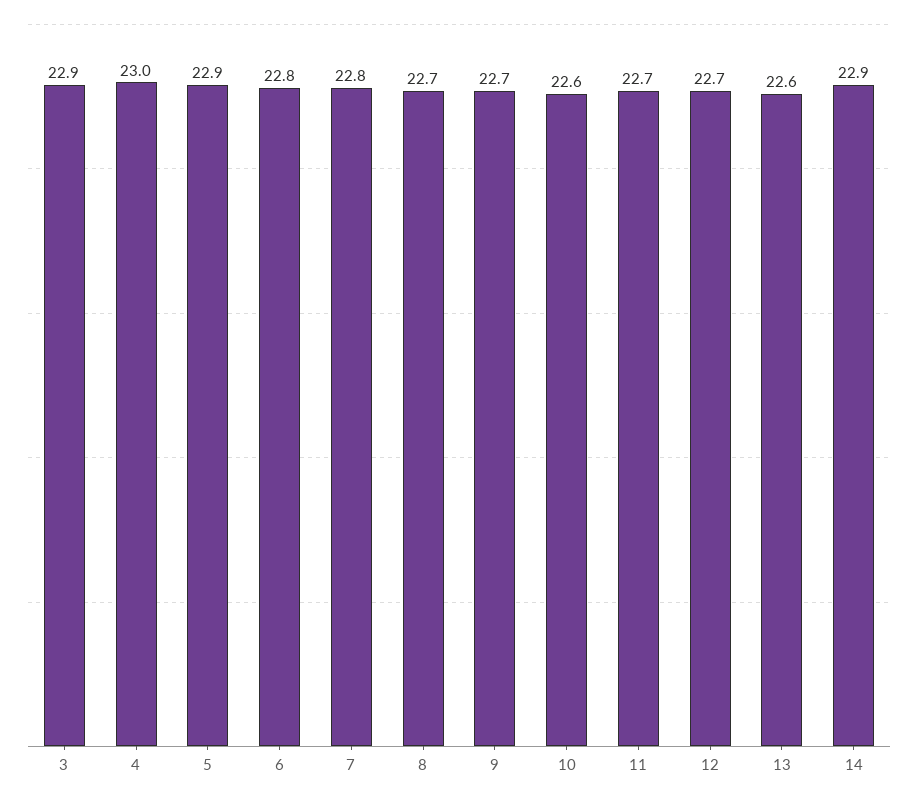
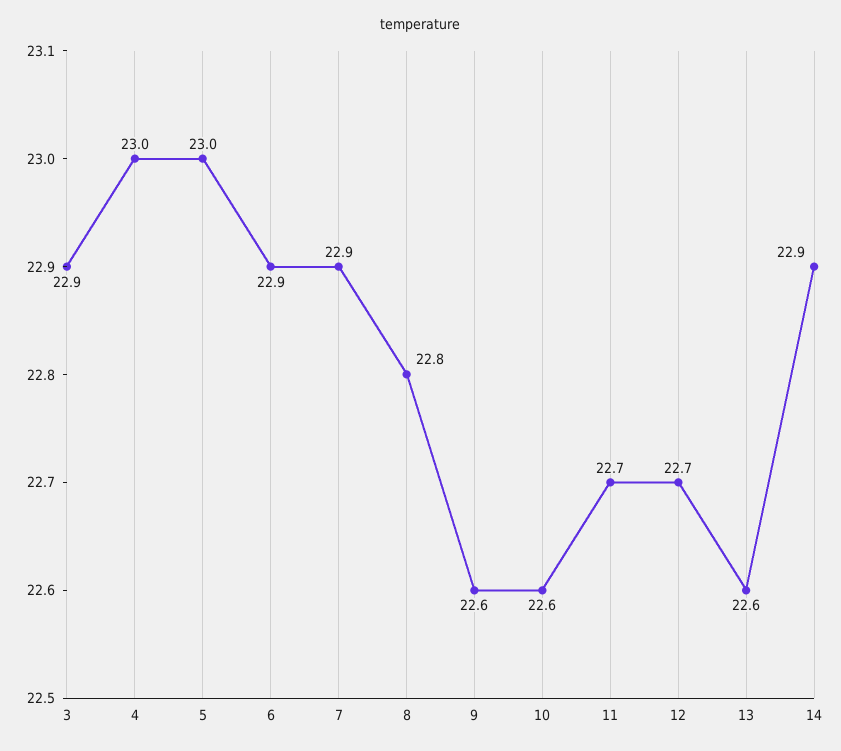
  {
    "3": 22.9,
    "4": 23,
-   "5": 22.9,
+   "5": 23,
-   "6": 22.8,
+   "6": 22.9,
-   "7": 22.8,
+   "7": 22.9,
-   "8": 22.7,
+   "8": 22.8,
-   "9": 22.7,
+   "9": 22.6,
    "10": 22.6,
    "11": 22.7,
    "12": 22.7,
    "13": 22.6,
    "14": 22.9
  }

